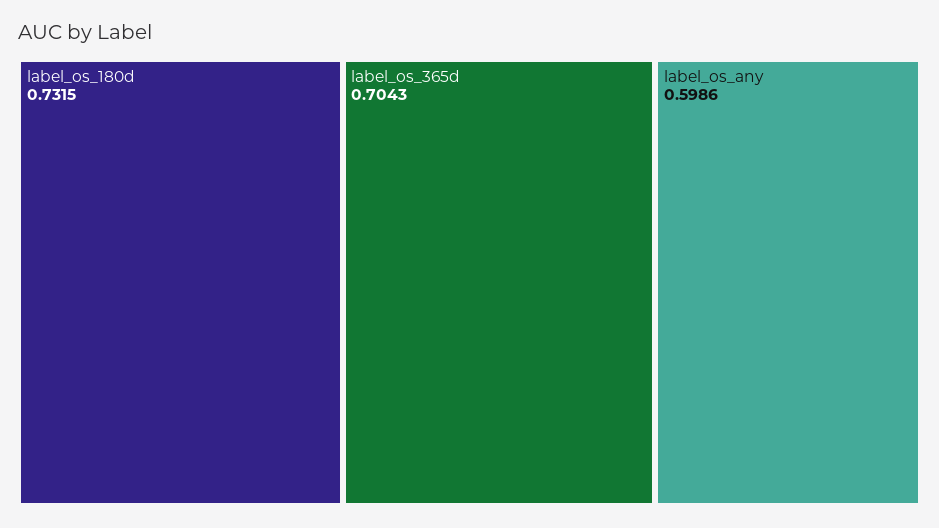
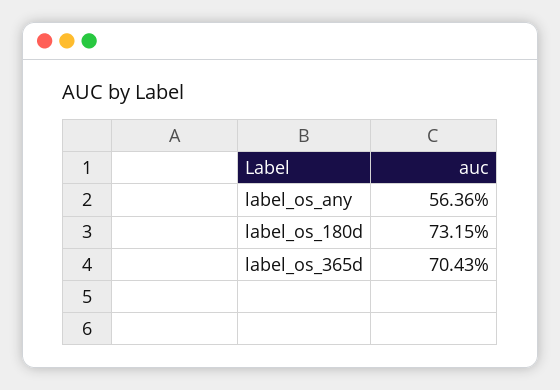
  {
    "label_os_180d": 0.7315,
    "label_os_365d": 0.7043,
-   "label_os_any": 0.5986
+   "label_os_any": 0.5636
  }

